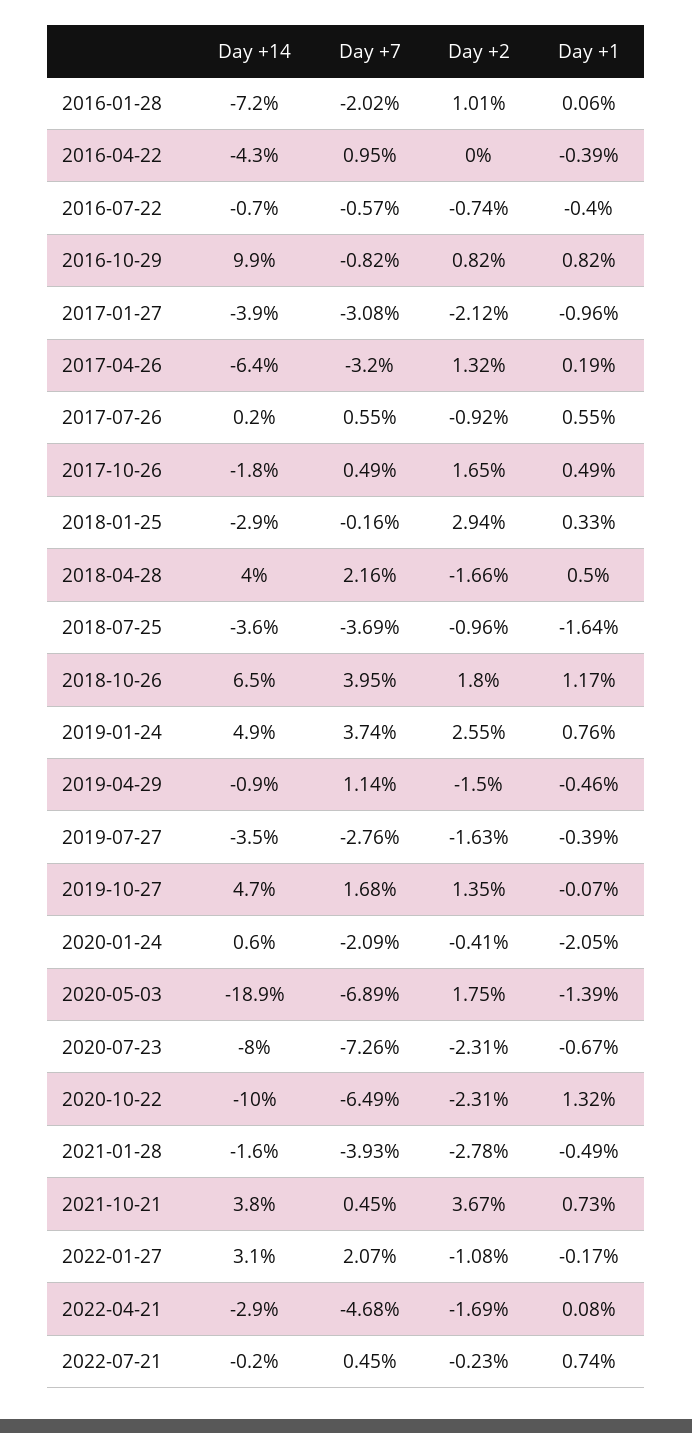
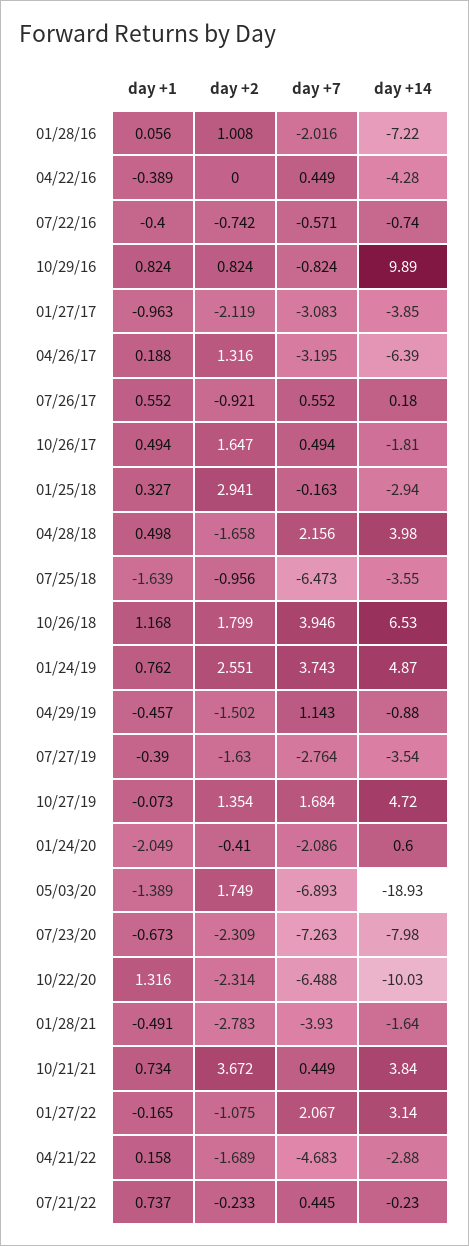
  {
    "Day +14": {
      "2016-01-28": -7.22,
      "2016-04-22": -4.28,
      "2016-07-22": -0.74,
      "2016-10-29": 9.89,
      "2017-01-27": -3.85,
      "2017-04-26": -6.39,
      "2017-07-26": 0.18,
      "2017-10-26": -1.81,
      "2018-01-25": -2.94,
      "2018-04-28": 3.98,
      "2018-07-25": -3.55,
      "2018-10-26": 6.53,
      "2019-01-24": 4.87,
      "2019-04-29": -0.88,
      "2019-07-27": -3.54,
      "2019-10-27": 4.72,
      "2020-01-24": 0.6,
      "2020-05-03": -18.93,
      "2020-07-23": -7.98,
      "2020-10-22": -10.03,
      "2021-01-28": -1.64,
      "2021-10-21": 3.84,
      "2022-01-27": 3.14,
      "2022-04-21": -2.88,
      "2022-07-21": -0.23
    },
    "Day +7": {
      "2016-01-28": -2.016,
-     "2016-04-22": 0.95,
+     "2016-04-22": 0.449,
      "2016-07-22": -0.571,
      "2016-10-29": -0.824,
      "2017-01-27": -3.083,
      "2017-04-26": -3.195,
      "2017-07-26": 0.552,
      "2017-10-26": 0.494,
      "2018-01-25": -0.163,
      "2018-04-28": 2.156,
-     "2018-07-25": -3.69,
+     "2018-07-25": -6.473,
      "2018-10-26": 3.946,
      "2019-01-24": 3.743,
      "2019-04-29": 1.143,
      "2019-07-27": -2.764,
      "2019-10-27": 1.684,
      "2020-01-24": -2.086,
      "2020-05-03": -6.893,
      "2020-07-23": -7.263,
      "2020-10-22": -6.488,
      "2021-01-28": -3.93,
      "2021-10-21": 0.449,
      "2022-01-27": 2.067,
      "2022-04-21": -4.683,
      "2022-07-21": 0.445
    },
    "Day +2": {
      "2016-01-28": 1.008,
      "2016-04-22": 0,
      "2016-07-22": -0.742,
      "2016-10-29": 0.824,
      "2017-01-27": -2.119,
      "2017-04-26": 1.316,
      "2017-07-26": -0.921,
      "2017-10-26": 1.647,
      "2018-01-25": 2.941,
      "2018-04-28": -1.658,
      "2018-07-25": -0.956,
      "2018-10-26": 1.799,
      "2019-01-24": 2.551,
      "2019-04-29": -1.502,
      "2019-07-27": -1.63,
      "2019-10-27": 1.354,
      "2020-01-24": -0.41,
      "2020-05-03": 1.749,
      "2020-07-23": -2.309,
      "2020-10-22": -2.314,
      "2021-01-28": -2.783,
      "2021-10-21": 3.672,
      "2022-01-27": -1.075,
      "2022-04-21": -1.689,
      "2022-07-21": -0.233
    },
    "Day +1": {
      "2016-01-28": 0.056,
      "2016-04-22": -0.389,
      "2016-07-22": -0.4,
      "2016-10-29": 0.824,
      "2017-01-27": -0.963,
      "2017-04-26": 0.188,
      "2017-07-26": 0.552,
      "2017-10-26": 0.494,
      "2018-01-25": 0.327,
      "2018-04-28": 0.498,
      "2018-07-25": -1.639,
      "2018-10-26": 1.168,
      "2019-01-24": 0.762,
      "2019-04-29": -0.457,
      "2019-07-27": -0.39,
      "2019-10-27": -0.073,
      "2020-01-24": -2.049,
      "2020-05-03": -1.389,
      "2020-07-23": -0.673,
      "2020-10-22": 1.316,
      "2021-01-28": -0.491,
      "2021-10-21": 0.734,
      "2022-01-27": -0.165,
-     "2022-04-21": 0.08,
+     "2022-04-21": 0.158,
      "2022-07-21": 0.737
    }
  }

